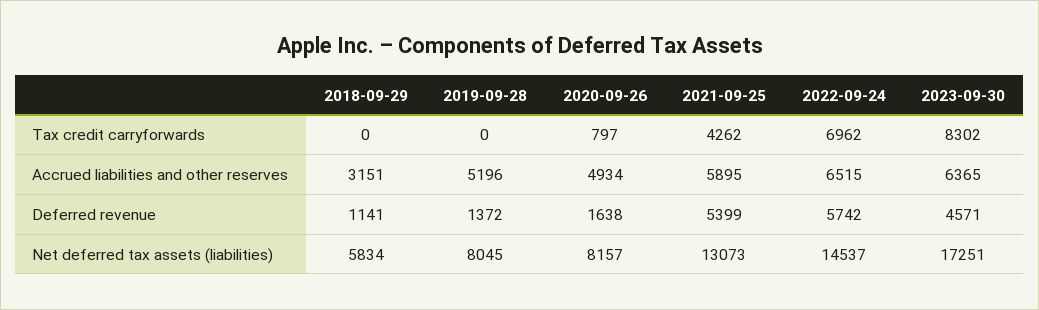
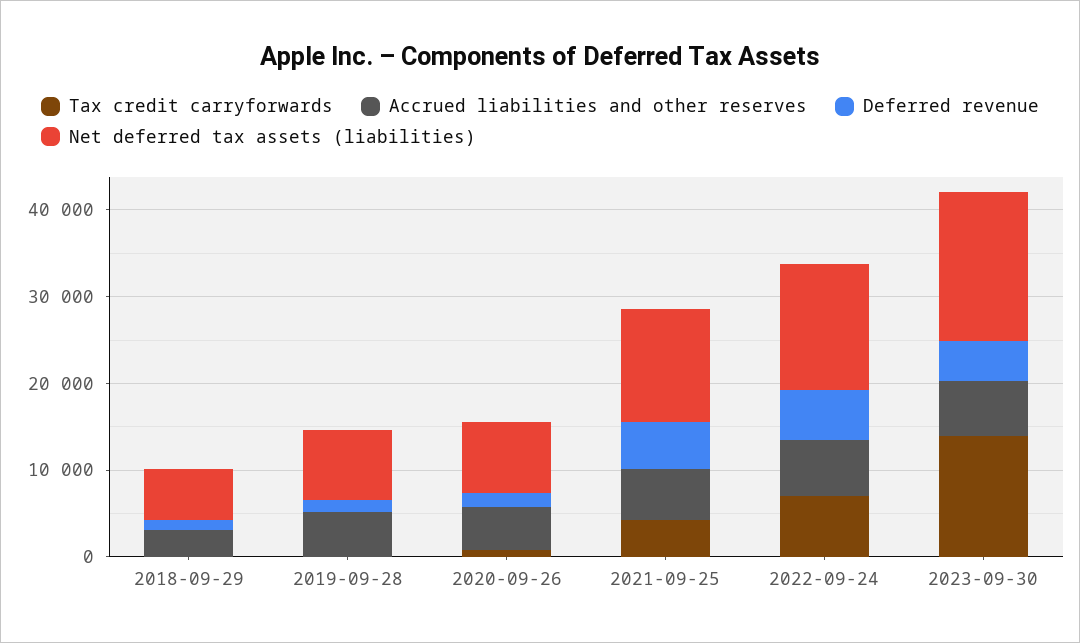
  {
    "Tax credit carryforwards": {
      "2018-09-29": 0,
      "2019-09-28": 0,
      "2020-09-26": 797,
      "2021-09-25": 4262,
      "2022-09-24": 6962,
-     "2023-09-30": 8302
+     "2023-09-30": 14000
    },
    "Accrued liabilities and other reserves": {
      "2018-09-29": 3151,
      "2019-09-28": 5196,
      "2020-09-26": 4934,
      "2021-09-25": 5895,
      "2022-09-24": 6515,
      "2023-09-30": 6365
    },
    "Deferred revenue": {
      "2018-09-29": 1141,
      "2019-09-28": 1372,
      "2020-09-26": 1638,
      "2021-09-25": 5399,
      "2022-09-24": 5742,
      "2023-09-30": 4571
    },
    "Net deferred tax assets (liabilities)": {
      "2018-09-29": 5834,
      "2019-09-28": 8045,
      "2020-09-26": 8157,
      "2021-09-25": 13073,
      "2022-09-24": 14537,
      "2023-09-30": 17251
    }
  }

